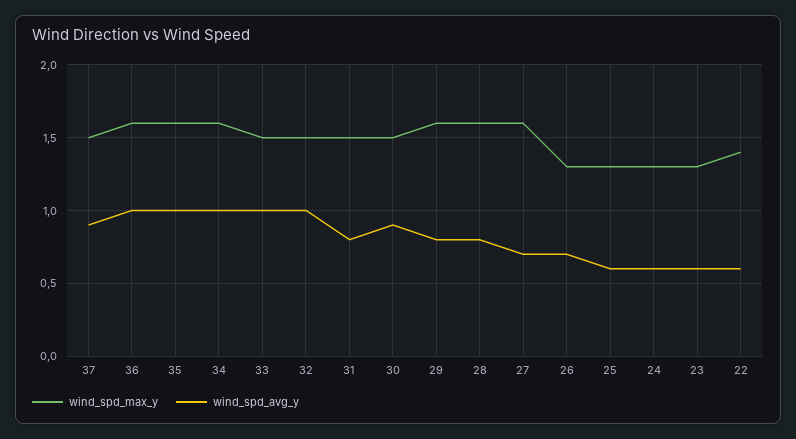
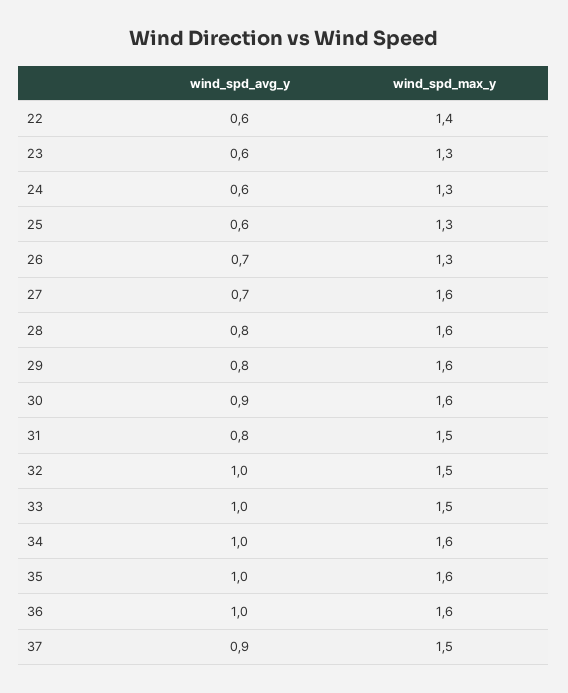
  {
    "wind_spd_max_y": {
      "37": 1.5,
      "36": 1.6,
      "35": 1.6,
      "34": 1.6,
      "33": 1.5,
      "32": 1.5,
      "31": 1.5,
-     "30": 1.5,
+     "30": 1.6,
      "29": 1.6,
      "28": 1.6,
      "27": 1.6,
      "26": 1.3,
      "25": 1.3,
      "24": 1.3,
      "23": 1.3,
      "22": 1.4
    },
    "wind_spd_avg_y": {
      "37": 0.9,
      "36": 1,
      "35": 1,
      "34": 1,
      "33": 1,
      "32": 1,
      "31": 0.8,
      "30": 0.9,
      "29": 0.8,
      "28": 0.8,
      "27": 0.7,
      "26": 0.7,
      "25": 0.6,
      "24": 0.6,
      "23": 0.6,
      "22": 0.6
    }
  }

